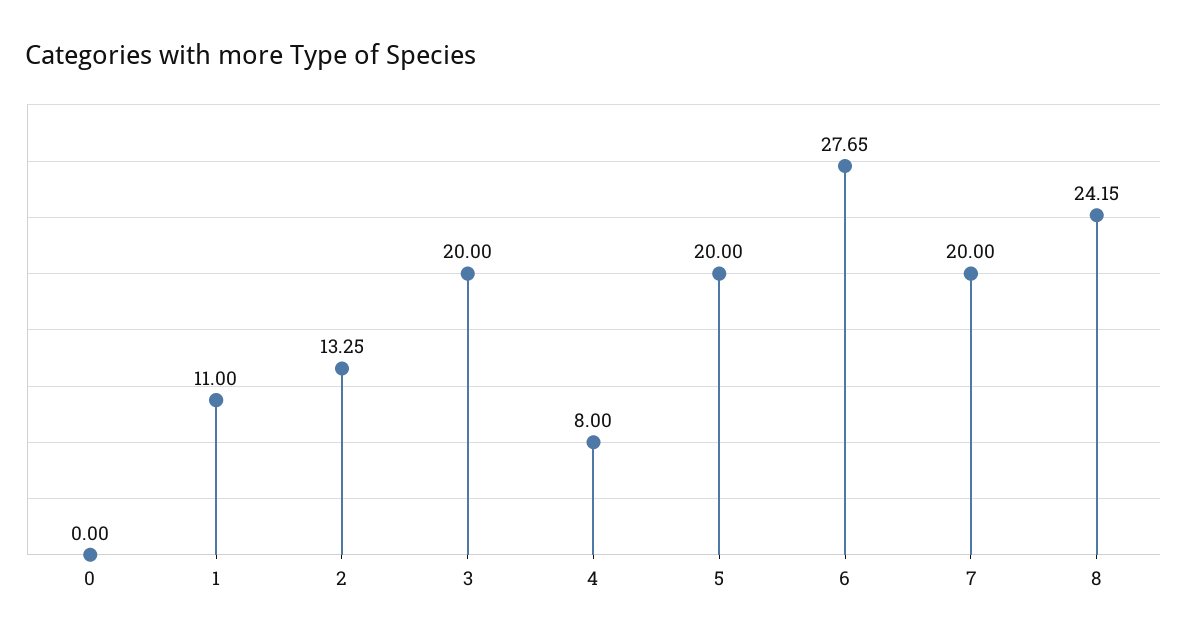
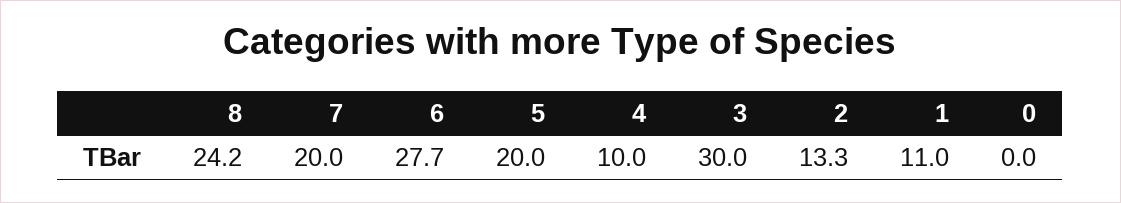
  {
    "0": 0,
    "1": 11,
    "2": 13.25,
-   "3": 20,
+   "3": 30,
-   "4": 8,
+   "4": 10,
    "5": 20,
    "6": 27.65,
    "7": 20,
    "8": 24.15
  }

